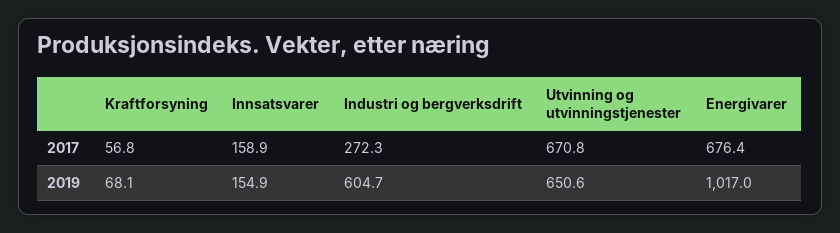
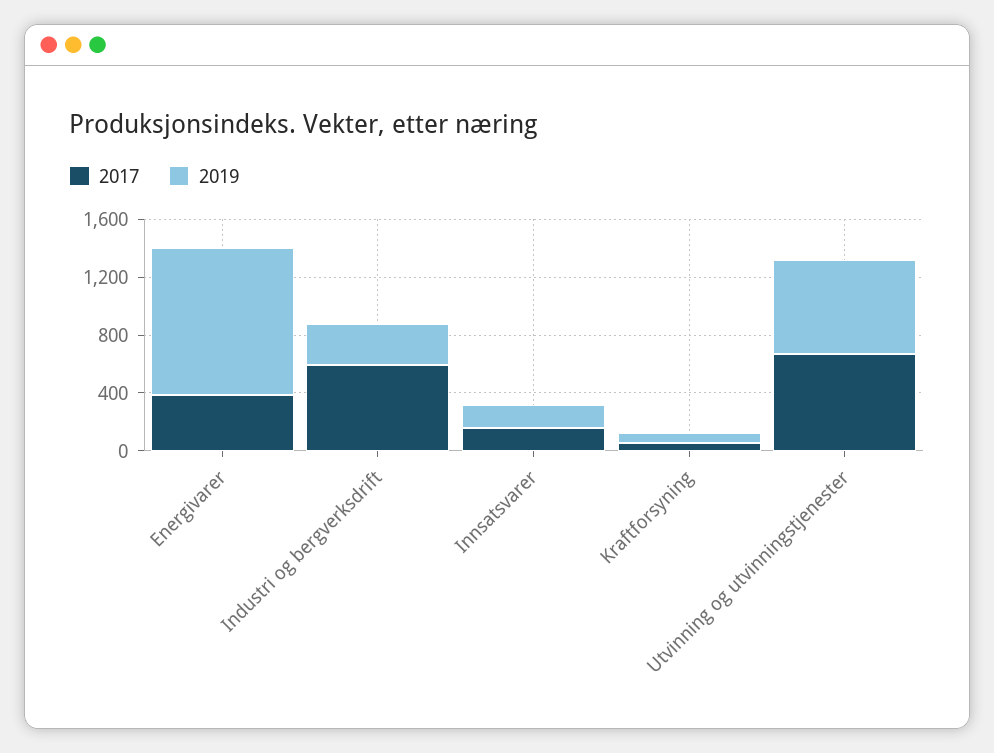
  {
    "2017": {
      "Kraftforsyning": 56.8,
      "Innsatsvarer": 158.9,
-     "Industri og bergverksdrift": 272.3,
+     "Industri og bergverksdrift": 600,
      "Utvinning og utvinningstjenester": 670.8,
-     "Energivarer": 676.4
+     "Energivarer": 400
    },
    "2019": {
      "Kraftforsyning": 68.1,
      "Innsatsvarer": 154.9,
-     "Industri og bergverksdrift": 604.7,
+     "Industri og bergverksdrift": 300,
      "Utvinning og utvinningstjenester": 650.6,
      "Energivarer": 1017
    }
  }

